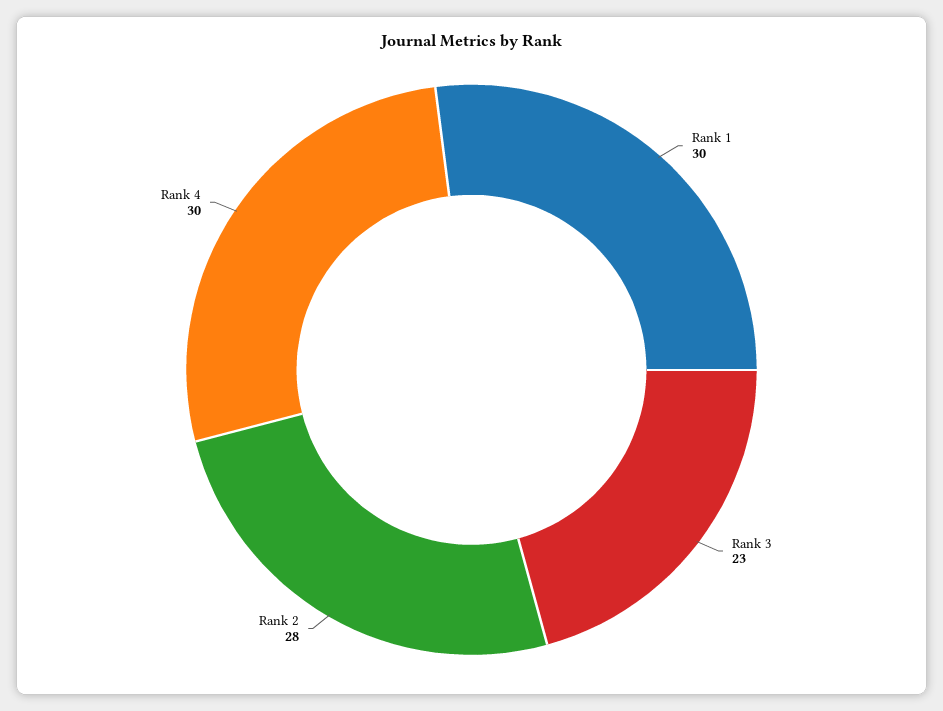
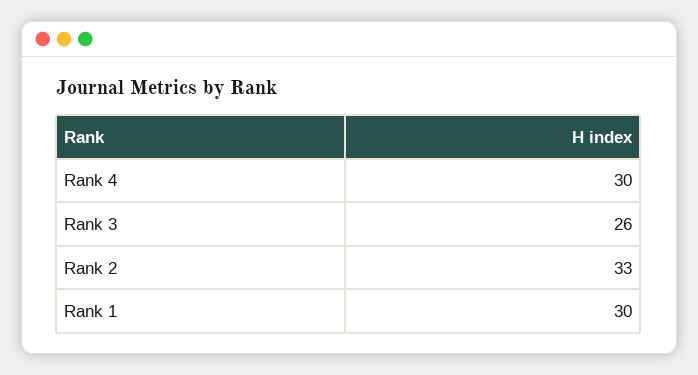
  {
    "Rank 1": 30,
-   "Rank 3": 23,
+   "Rank 3": 26,
-   "Rank 2": 28,
+   "Rank 2": 33,
    "Rank 4": 30
  }

